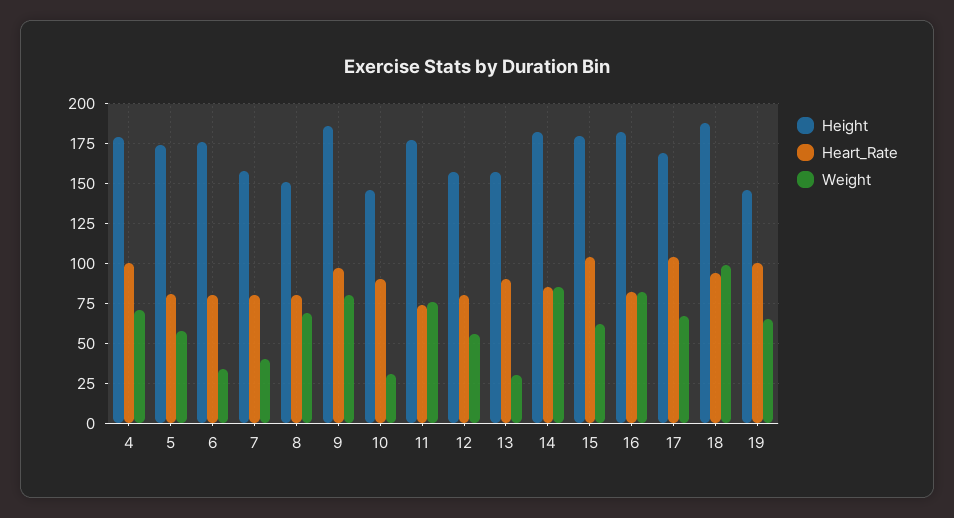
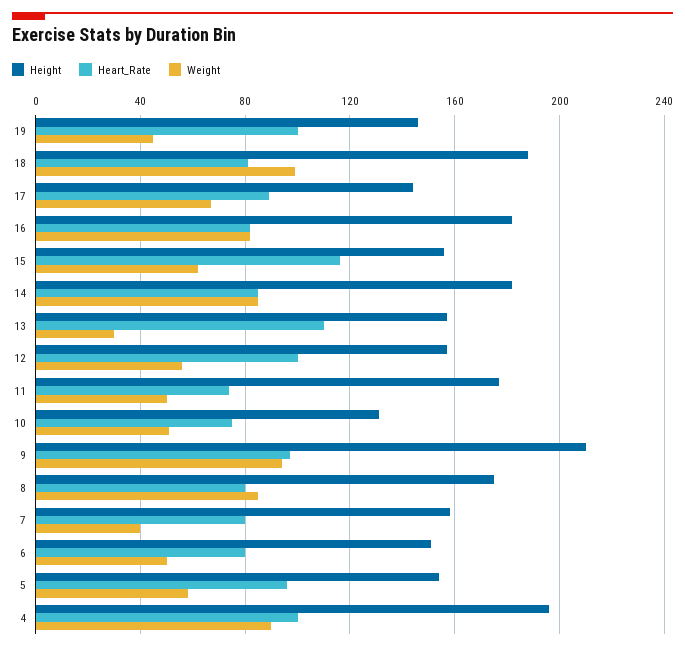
  {
    "Height": {
-     "4": 180,
+     "4": 195,
-     "5": 175,
+     "5": 155,
-     "6": 175,
+     "6": 150,
      "7": 160,
-     "8": 150,
+     "8": 175,
-     "9": 185,
+     "9": 210,
-     "10": 145,
+     "10": 130,
      "11": 175,
      "12": 155,
      "13": 155,
      "14": 180,
-     "15": 180,
+     "15": 155,
      "16": 180,
-     "17": 170,
+     "17": 145,
      "18": 190,
      "19": 145
    },
    "Heart_Rate": {
      "4": 100,
-     "5": 80,
+     "5": 95,
      "6": 80,
      "7": 80,
      "8": 80,
      "9": 95,
-     "10": 90,
+     "10": 75,
      "11": 75,
-     "12": 80,
+     "12": 100,
-     "13": 90,
+     "13": 110,
      "14": 85,
-     "15": 105,
+     "15": 115,
      "16": 80,
-     "17": 105,
+     "17": 90,
-     "18": 95,
+     "18": 80,
      "19": 100
    },
    "Weight": {
-     "4": 70,
+     "4": 90,
      "5": 60,
-     "6": 35,
+     "6": 50,
      "7": 40,
-     "8": 70,
+     "8": 85,
-     "9": 80,
+     "9": 95,
-     "10": 30,
+     "10": 50,
-     "11": 75,
+     "11": 50,
      "12": 55,
      "13": 30,
      "14": 85,
      "15": 60,
      "16": 80,
      "17": 65,
      "18": 100,
-     "19": 65
+     "19": 45
    }
  }

